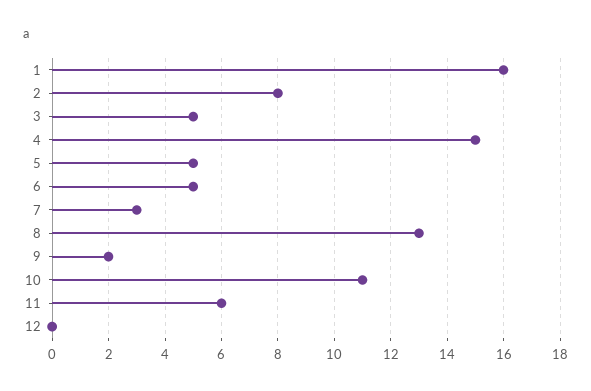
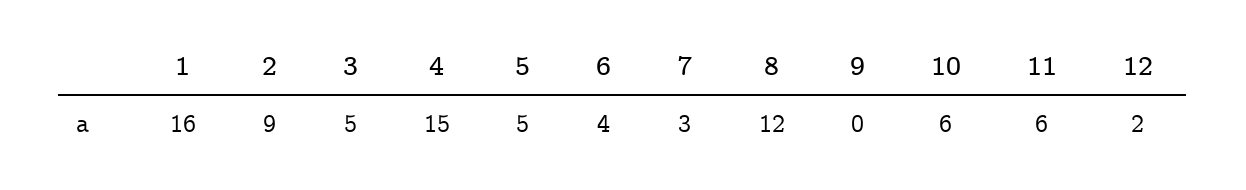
  {
    "1": 16,
-   "2": 8,
+   "2": 9,
    "3": 5,
    "4": 15,
    "5": 5,
-   "6": 5,
+   "6": 4,
    "7": 3,
-   "8": 13,
+   "8": 12,
-   "9": 2,
+   "9": 0,
-   "10": 11,
+   "10": 6,
    "11": 6,
-   "12": 0
+   "12": 2
  }

